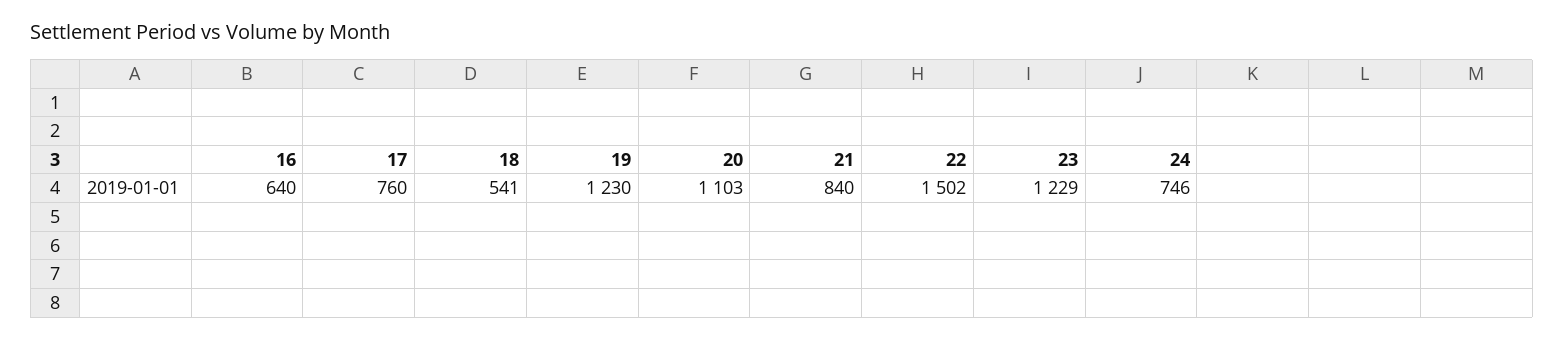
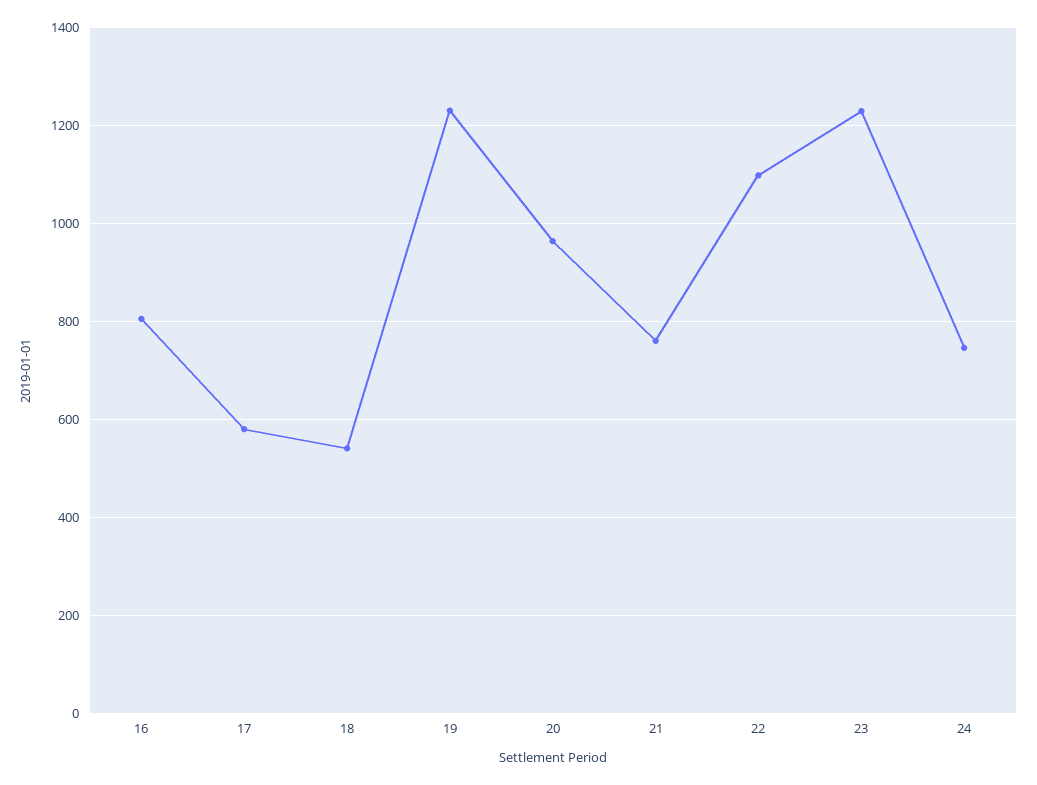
  {
-   "16": 640,
+   "16": 800,
-   "17": 760,
+   "17": 580,
    "18": 541,
    "19": 1230,
-   "20": 1103,
+   "20": 960,
-   "21": 840,
+   "21": 760,
-   "22": 1502,
+   "22": 1100,
    "23": 1229,
    "24": 746
  }

